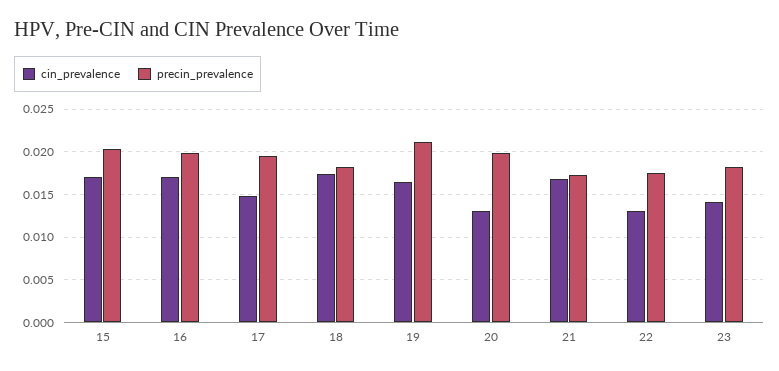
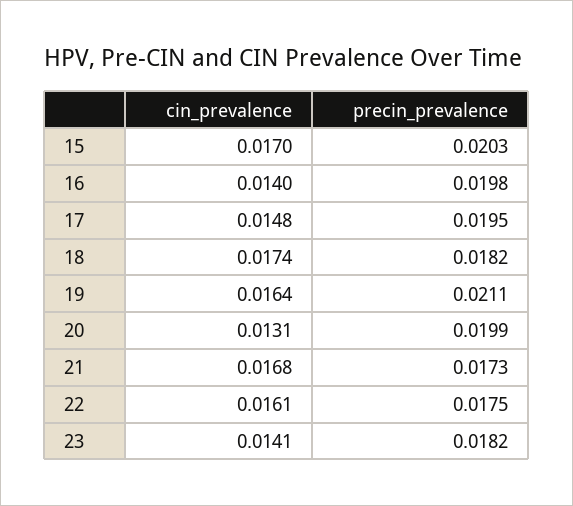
  {
    "cin_prevalence": {
      "15": 0.017,
-     "16": 0.017,
+     "16": 0.014,
      "17": 0.0148,
      "18": 0.0174,
      "19": 0.0164,
      "20": 0.0131,
      "21": 0.0168,
-     "22": 0.013,
+     "22": 0.0161,
      "23": 0.0141
    },
    "precin_prevalence": {
      "15": 0.0203,
      "16": 0.0198,
      "17": 0.0195,
      "18": 0.0182,
      "19": 0.0211,
      "20": 0.0199,
      "21": 0.0173,
      "22": 0.0175,
      "23": 0.0182
    }
  }

